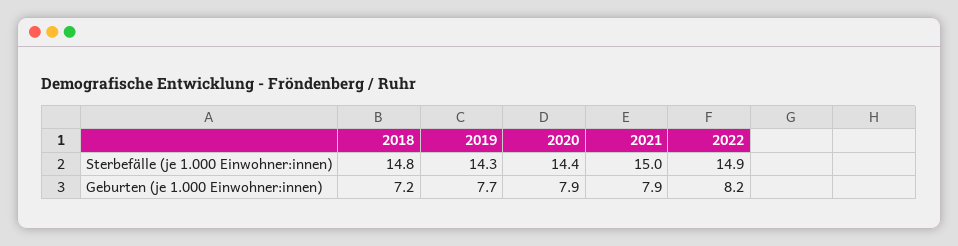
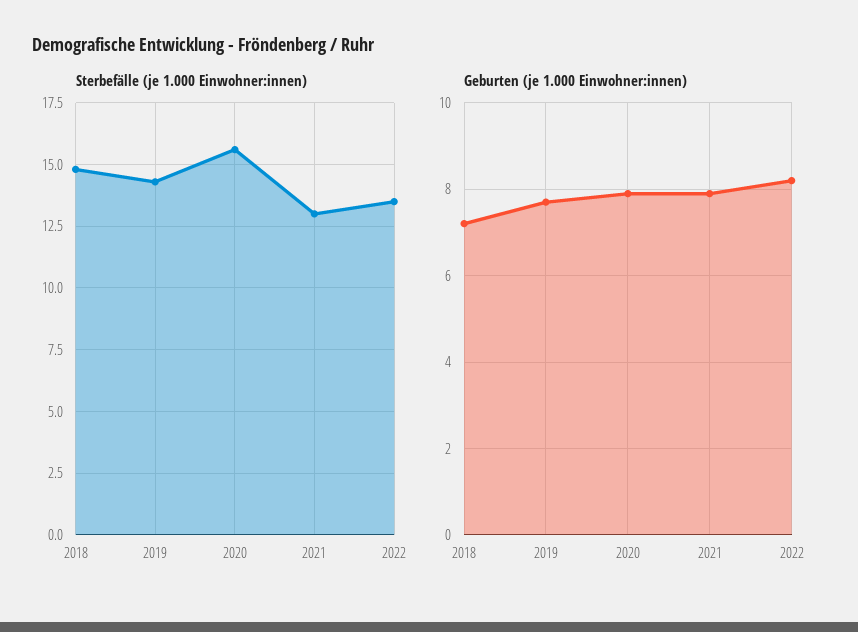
  {
    "Sterbefälle (je 1.000 Einwohner:innen)": {
      "2018": 14.8,
      "2019": 14.3,
-     "2020": 14.4,
+     "2020": 15.5,
-     "2021": 15,
+     "2021": 13,
-     "2022": 14.9
+     "2022": 13.5
    },
    "Geburten (je 1.000 Einwohner:innen)": {
      "2018": 7.2,
      "2019": 7.7,
      "2020": 7.9,
      "2021": 7.9,
      "2022": 8.2
    }
  }

